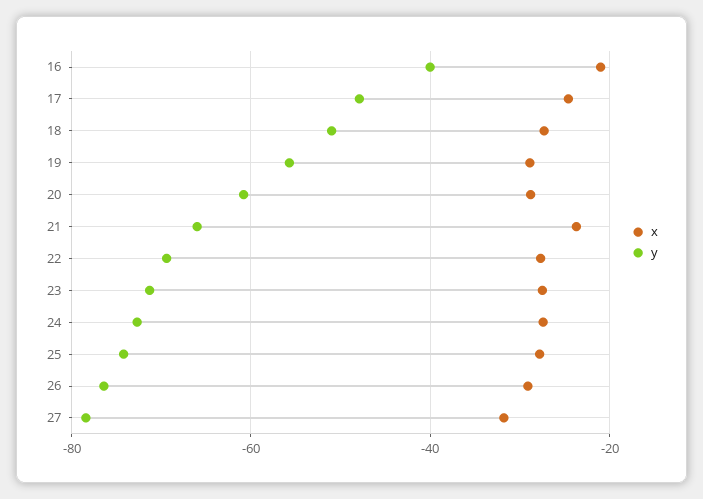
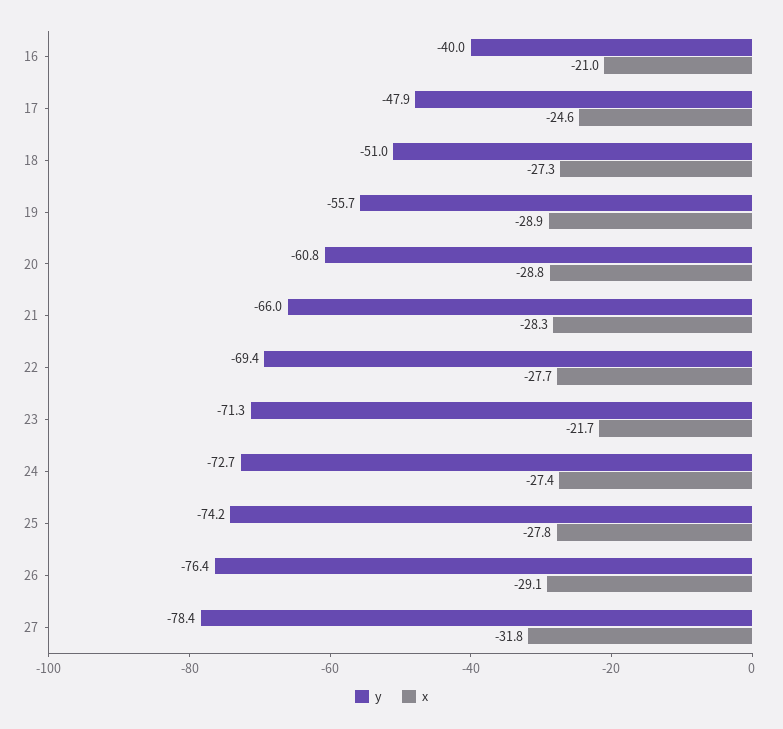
  {
    "x": {
      "16": -21,
      "17": -24.6,
      "18": -27.3,
      "19": -28.9,
      "20": -28.8,
-     "21": -24,
+     "21": -28.3,
      "22": -27.7,
-     "23": -28,
+     "23": -21.7,
      "24": -27.4,
      "25": -27.8,
      "26": -29.1,
      "27": -31.8
    },
    "y": {
      "16": -40,
      "17": -47.9,
      "18": -51,
      "19": -55.7,
      "20": -60.8,
      "21": -66,
      "22": -69.4,
      "23": -71.3,
      "24": -72.7,
      "25": -74.2,
      "26": -76.4,
      "27": -78.4
    }
  }

